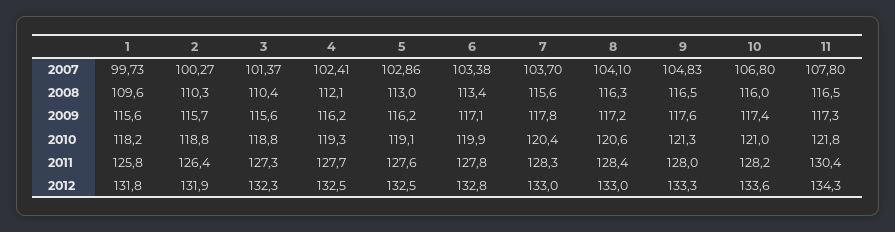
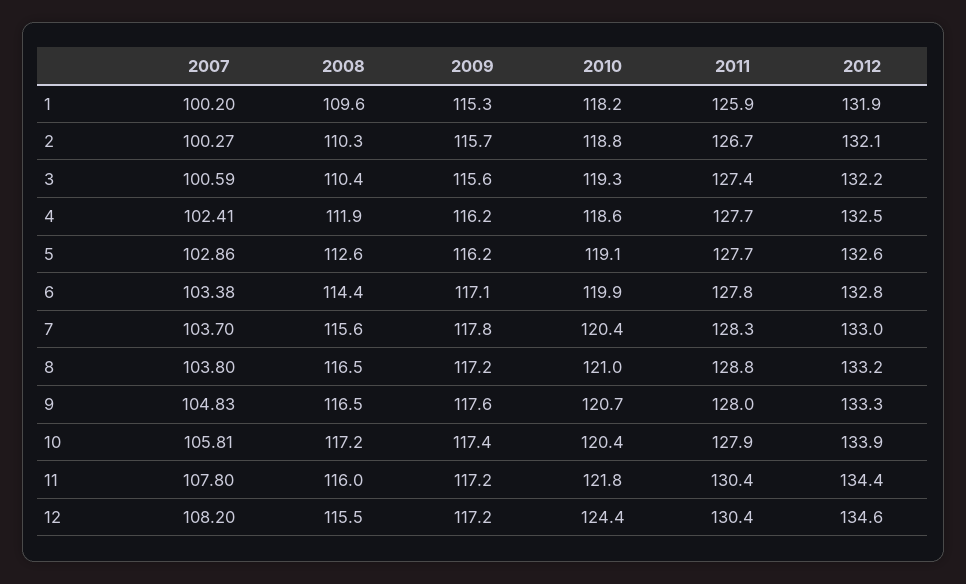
  {
    "1": {
-     "2007": 99.73,
+     "2007": 100.2,
      "2008": 109.6,
-     "2009": 115.6,
+     "2009": 115.3,
      "2010": 118.2,
-     "2011": 125.8,
+     "2011": 125.9,
-     "2012": 131.8
+     "2012": 131.9
    },
    "2": {
      "2007": 100.27,
      "2008": 110.3,
      "2009": 115.7,
      "2010": 118.8,
-     "2011": 126.4,
+     "2011": 126.7,
-     "2012": 131.9
+     "2012": 132.1
    },
    "3": {
-     "2007": 101.37,
+     "2007": 100.59,
      "2008": 110.4,
      "2009": 115.6,
-     "2010": 118.8,
+     "2010": 119.3,
-     "2011": 127.3,
+     "2011": 127.4,
-     "2012": 132.3
+     "2012": 132.2
    },
    "4": {
      "2007": 102.41,
-     "2008": 112.1,
+     "2008": 111.9,
      "2009": 116.2,
-     "2010": 119.3,
+     "2010": 118.6,
      "2011": 127.7,
      "2012": 132.5
    },
    "5": {
      "2007": 102.86,
-     "2008": 113,
+     "2008": 112.6,
      "2009": 116.2,
      "2010": 119.1,
-     "2011": 127.6,
+     "2011": 127.7,
-     "2012": 132.5
+     "2012": 132.6
    },
    "6": {
      "2007": 103.38,
-     "2008": 113.4,
+     "2008": 114.4,
      "2009": 117.1,
      "2010": 119.9,
      "2011": 127.8,
      "2012": 132.8
    },
    "7": {
      "2007": 103.7,
      "2008": 115.6,
      "2009": 117.8,
      "2010": 120.4,
      "2011": 128.3,
      "2012": 133
    },
    "8": {
-     "2007": 104.1,
+     "2007": 103.8,
-     "2008": 116.3,
+     "2008": 116.5,
      "2009": 117.2,
-     "2010": 120.6,
+     "2010": 121,
-     "2011": 128.4,
+     "2011": 128.8,
-     "2012": 133
+     "2012": 133.2
    },
    "9": {
      "2007": 104.83,
      "2008": 116.5,
      "2009": 117.6,
-     "2010": 121.3,
+     "2010": 120.7,
      "2011": 128,
      "2012": 133.3
    },
    "10": {
-     "2007": 106.8,
+     "2007": 105.81,
-     "2008": 116,
+     "2008": 117.2,
      "2009": 117.4,
-     "2010": 121,
+     "2010": 120.4,
-     "2011": 128.2,
+     "2011": 127.9,
-     "2012": 133.6
+     "2012": 133.9
    },
    "11": {
      "2007": 107.8,
-     "2008": 116.5,
+     "2008": 116,
-     "2009": 117.3,
+     "2009": 117.2,
      "2010": 121.8,
      "2011": 130.4,
-     "2012": 134.3
+     "2012": 134.4
-   }
+   },
+   "12": {
+     "2007": 108.2,
+     "2008": 115.5,
+     "2009": 117.2,
+     "2010": 124.4,
+     "2011": 130.4,
+     "2012": 134.6
+   }
  }

